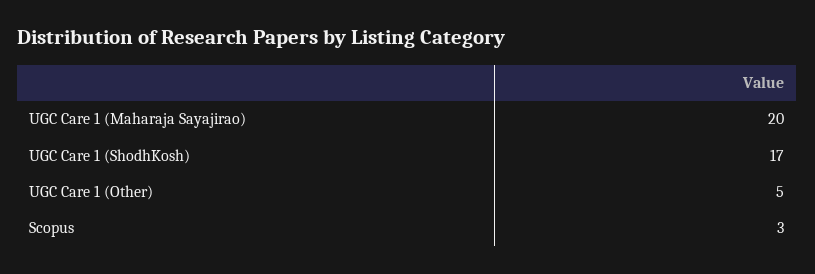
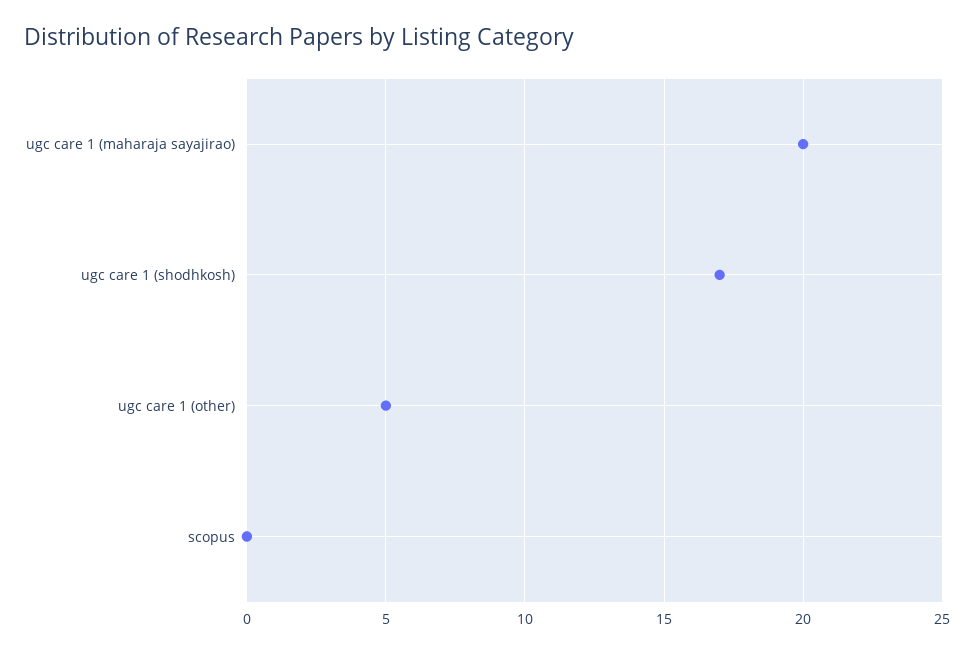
  {
    "UGC Care 1 (Maharaja Sayajirao)": 20,
    "UGC Care 1 (ShodhKosh)": 17,
    "UGC Care 1 (Other)": 5,
-   "Scopus": 3
+   "Scopus": 0
  }

